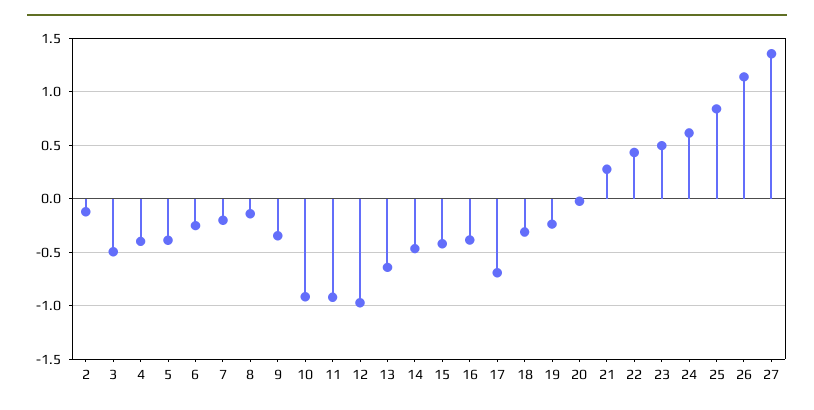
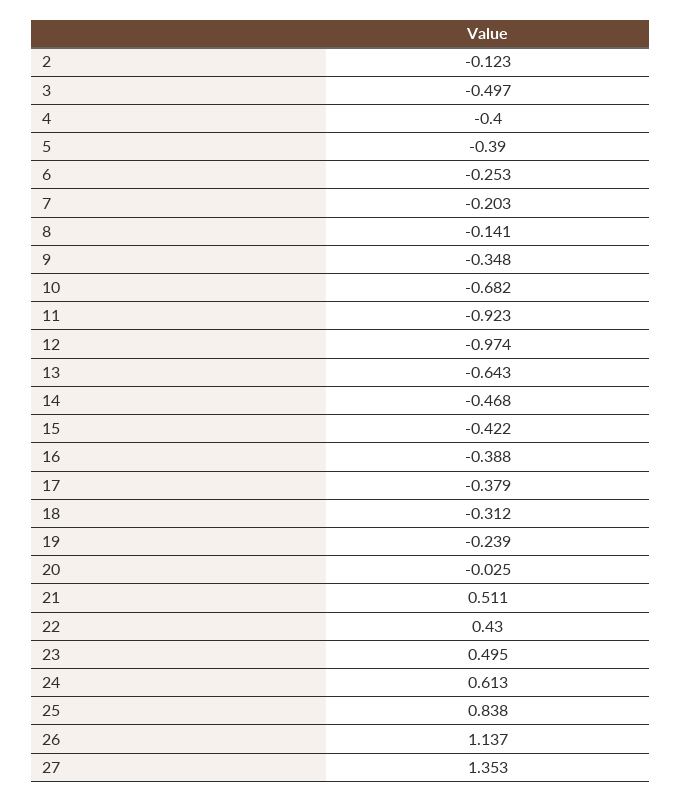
  {
    "2": -0.123,
    "3": -0.497,
    "4": -0.4,
    "5": -0.39,
    "6": -0.253,
    "7": -0.203,
    "8": -0.141,
    "9": -0.348,
-   "10": -0.9,
+   "10": -0.682,
    "11": -0.923,
    "12": -0.974,
    "13": -0.643,
    "14": -0.468,
    "15": -0.422,
    "16": -0.388,
-   "17": -0.7,
+   "17": -0.379,
    "18": -0.312,
    "19": -0.239,
    "20": -0.025,
-   "21": 0.3,
+   "21": 0.511,
    "22": 0.43,
    "23": 0.495,
    "24": 0.613,
    "25": 0.838,
    "26": 1.137,
    "27": 1.353
  }

